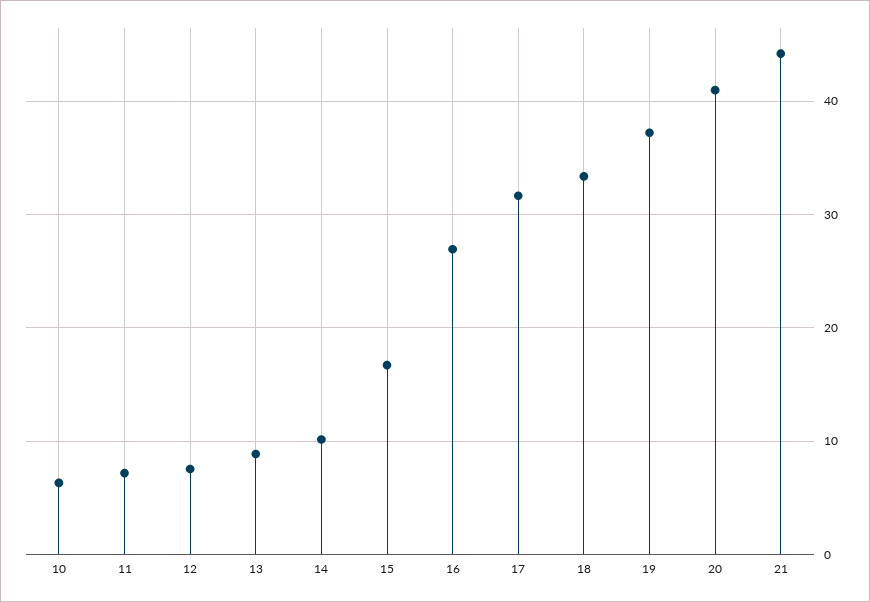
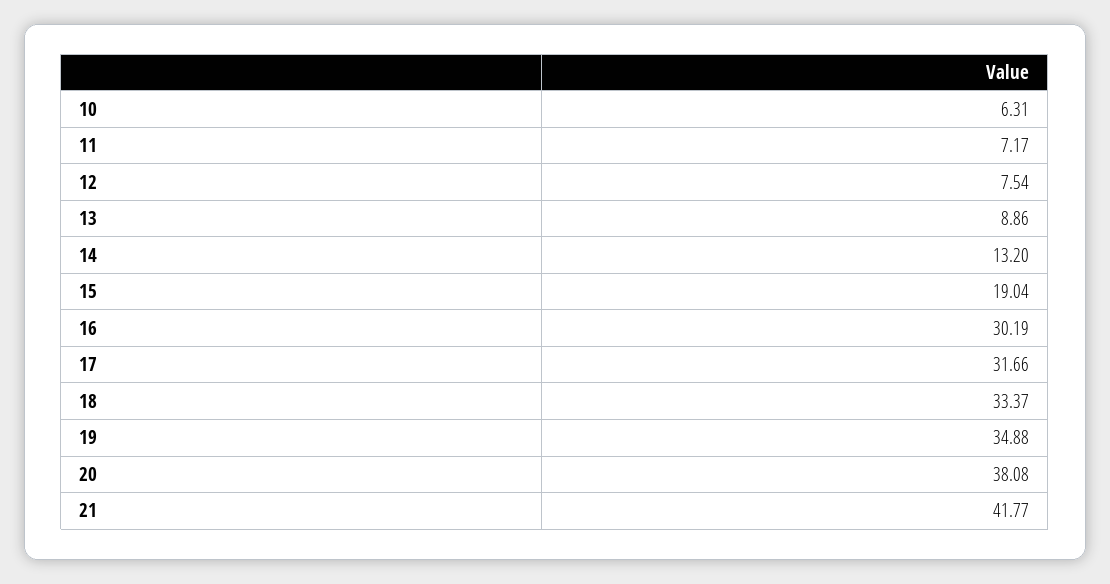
  {
    "10": 6.31,
    "11": 7.17,
    "12": 7.54,
    "13": 8.86,
-   "14": 10,
+   "14": 13.2,
-   "15": 17,
+   "15": 19.04,
-   "16": 27,
+   "16": 30.19,
    "17": 31.66,
    "18": 33.37,
-   "19": 37,
+   "19": 34.88,
-   "20": 41,
+   "20": 38.08,
-   "21": 44
+   "21": 41.77
  }

